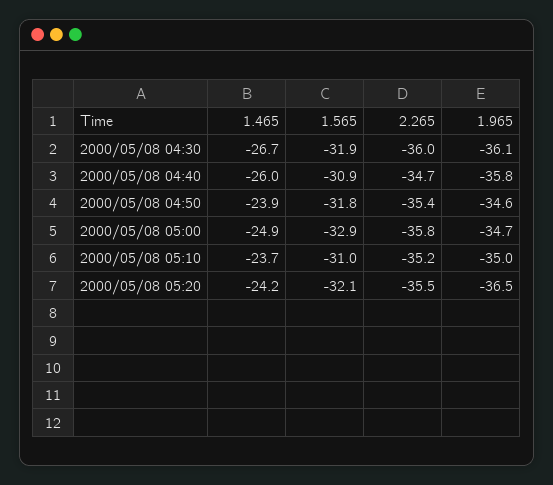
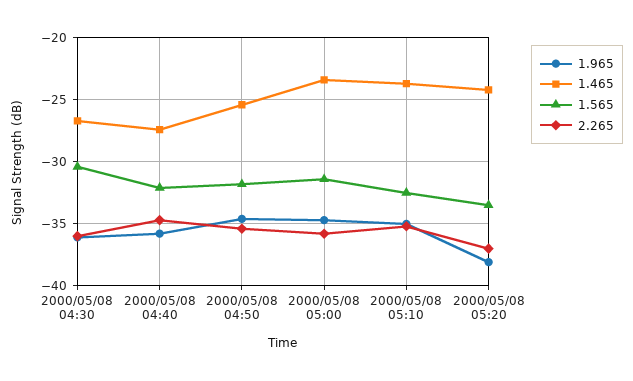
  {
    "1.465": {
      "2000/05/08 04:30": -26.7,
-     "2000/05/08 04:40": -26,
+     "2000/05/08 04:40": -27.5,
-     "2000/05/08 04:50": -23.9,
+     "2000/05/08 04:50": -25.5,
-     "2000/05/08 05:00": -24.9,
+     "2000/05/08 05:00": -23.5,
      "2000/05/08 05:10": -23.7,
      "2000/05/08 05:20": -24.2
    },
    "1.565": {
-     "2000/05/08 04:30": -31.9,
+     "2000/05/08 04:30": -30.5,
-     "2000/05/08 04:40": -30.9,
+     "2000/05/08 04:40": -32,
      "2000/05/08 04:50": -31.8,
-     "2000/05/08 05:00": -32.9,
+     "2000/05/08 05:00": -31.5,
-     "2000/05/08 05:10": -31,
+     "2000/05/08 05:10": -32.5,
-     "2000/05/08 05:20": -32.1
+     "2000/05/08 05:20": -33.5
    },
    "2.265": {
      "2000/05/08 04:30": -36,
      "2000/05/08 04:40": -34.7,
      "2000/05/08 04:50": -35.4,
      "2000/05/08 05:00": -35.8,
      "2000/05/08 05:10": -35.2,
-     "2000/05/08 05:20": -35.5
+     "2000/05/08 05:20": -37
    },
    "1.965": {
      "2000/05/08 04:30": -36.1,
      "2000/05/08 04:40": -35.8,
      "2000/05/08 04:50": -34.6,
      "2000/05/08 05:00": -34.7,
      "2000/05/08 05:10": -35,
-     "2000/05/08 05:20": -36.5
+     "2000/05/08 05:20": -38
    }
  }

